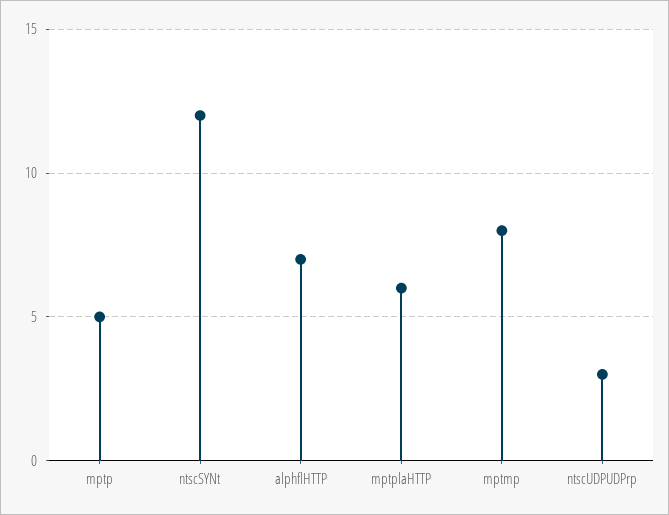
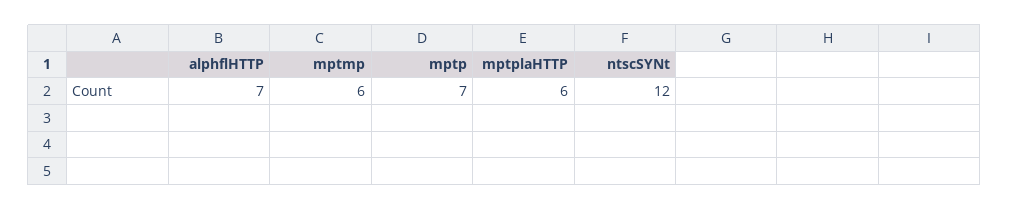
  {
-   "mptp": 5,
+   "mptp": 7,
    "ntscSYNt": 12,
    "alphflHTTP": 7,
    "mptplaHTTP": 6,
-   "mptmp": 8,
+   "mptmp": 6
-   "ntscUDPUDPrp": 3
  }

